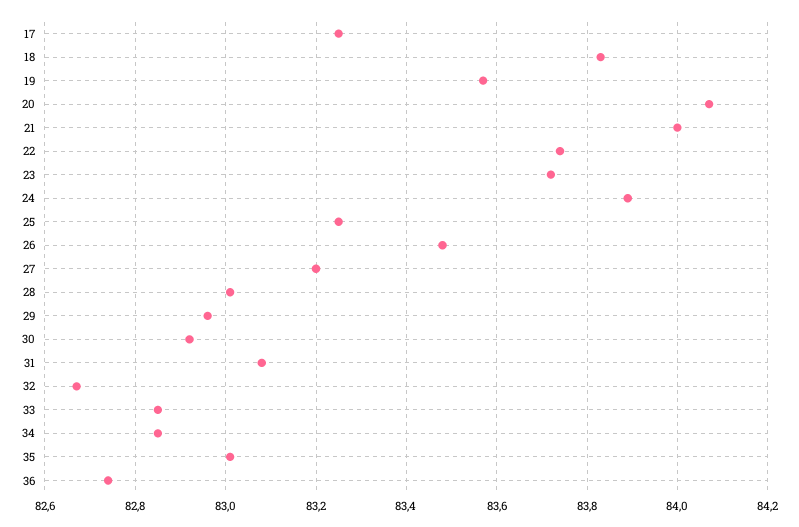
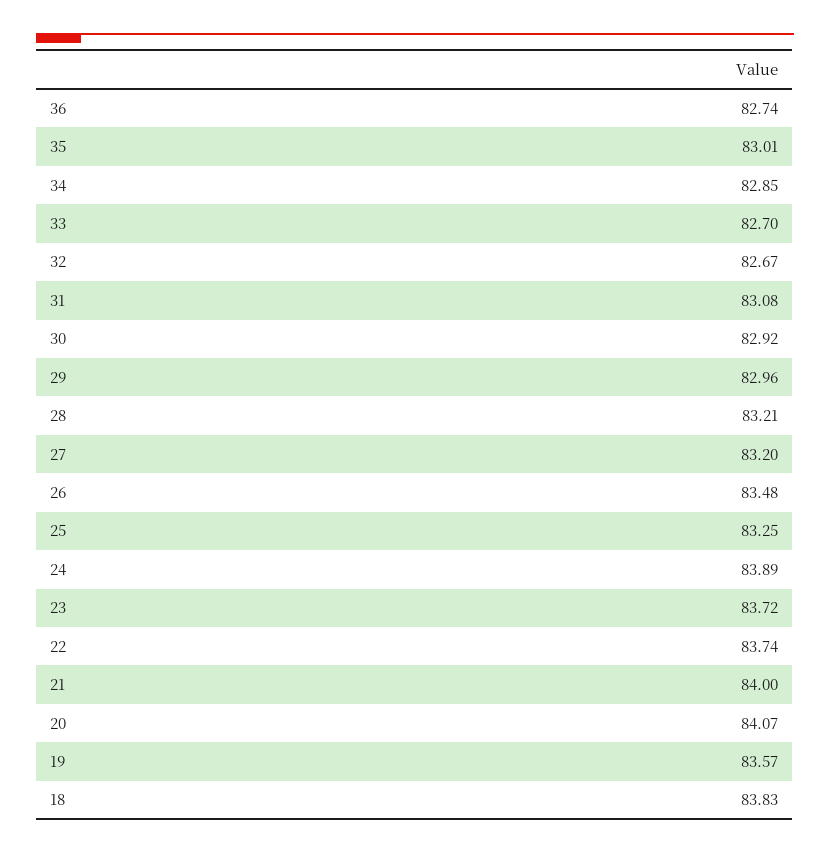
  {
-   "17": 83.25,
    "18": 83.83,
    "19": 83.57,
    "20": 84.07,
    "21": 84,
    "22": 83.74,
    "23": 83.72,
    "24": 83.89,
    "25": 83.25,
    "26": 83.48,
    "27": 83.2,
-   "28": 83,
+   "28": 83.21,
    "29": 82.96,
    "30": 82.92,
    "31": 83.08,
    "32": 82.67,
-   "33": 82.85,
+   "33": 82.7,
    "34": 82.85,
    "35": 83.01,
    "36": 82.74
  }

